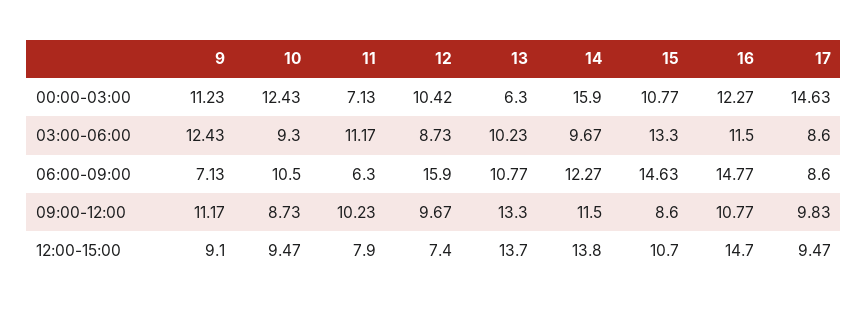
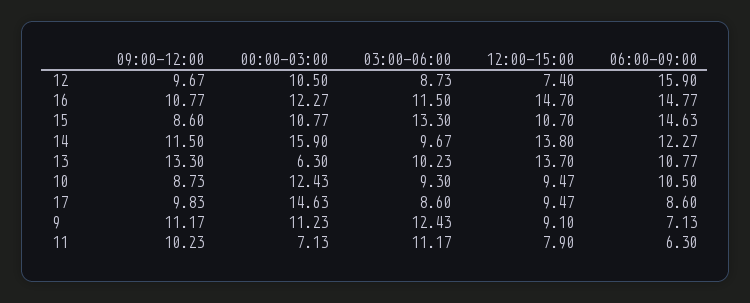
  {
    "9": {
      "00:00-03:00": 11.23,
      "03:00-06:00": 12.43,
      "06:00-09:00": 7.13,
      "09:00-12:00": 11.17,
      "12:00-15:00": 9.1
    },
    "10": {
      "00:00-03:00": 12.43,
      "03:00-06:00": 9.3,
      "06:00-09:00": 10.5,
      "09:00-12:00": 8.73,
      "12:00-15:00": 9.47
    },
    "11": {
      "00:00-03:00": 7.13,
      "03:00-06:00": 11.17,
      "06:00-09:00": 6.3,
      "09:00-12:00": 10.23,
      "12:00-15:00": 7.9
    },
    "12": {
-     "00:00-03:00": 10.42,
+     "00:00-03:00": 10.5,
      "03:00-06:00": 8.73,
      "06:00-09:00": 15.9,
      "09:00-12:00": 9.67,
      "12:00-15:00": 7.4
    },
    "13": {
      "00:00-03:00": 6.3,
      "03:00-06:00": 10.23,
      "06:00-09:00": 10.77,
      "09:00-12:00": 13.3,
      "12:00-15:00": 13.7
    },
    "14": {
      "00:00-03:00": 15.9,
      "03:00-06:00": 9.67,
      "06:00-09:00": 12.27,
      "09:00-12:00": 11.5,
      "12:00-15:00": 13.8
    },
    "15": {
      "00:00-03:00": 10.77,
      "03:00-06:00": 13.3,
      "06:00-09:00": 14.63,
      "09:00-12:00": 8.6,
      "12:00-15:00": 10.7
    },
    "16": {
      "00:00-03:00": 12.27,
      "03:00-06:00": 11.5,
      "06:00-09:00": 14.77,
      "09:00-12:00": 10.77,
      "12:00-15:00": 14.7
    },
    "17": {
      "00:00-03:00": 14.63,
      "03:00-06:00": 8.6,
      "06:00-09:00": 8.6,
      "09:00-12:00": 9.83,
      "12:00-15:00": 9.47
    }
  }

